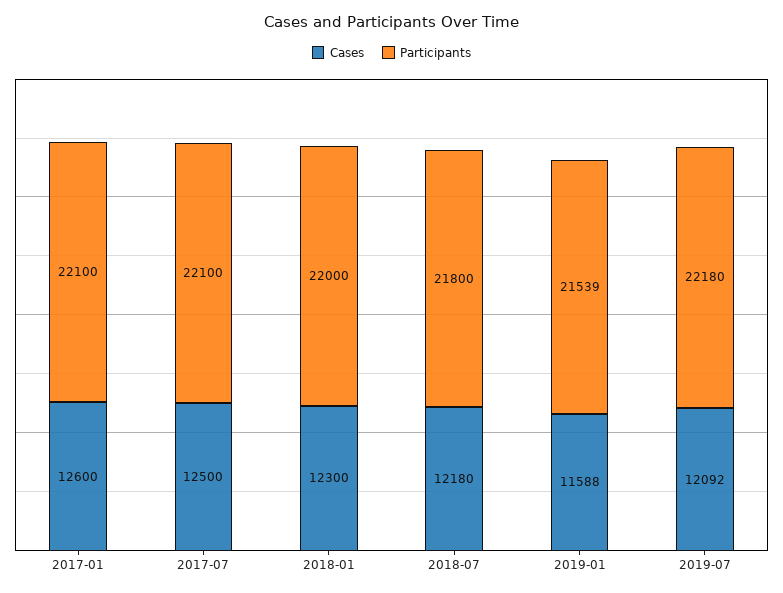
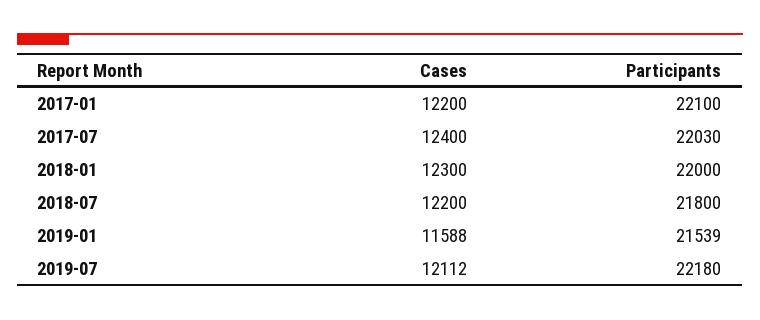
  {
    "Cases": {
-     "2017-01": 12600,
+     "2017-01": 12200,
-     "2017-07": 12500,
+     "2017-07": 12400,
      "2018-01": 12300,
-     "2018-07": 12180,
+     "2018-07": 12200,
      "2019-01": 11588,
-     "2019-07": 12092
+     "2019-07": 12112
    },
    "Participants": {
      "2017-01": 22100,
-     "2017-07": 22100,
+     "2017-07": 22030,
      "2018-01": 22000,
      "2018-07": 21800,
      "2019-01": 21539,
      "2019-07": 22180
    }
  }

